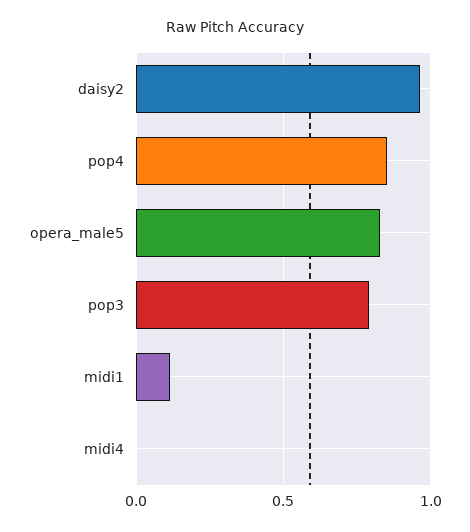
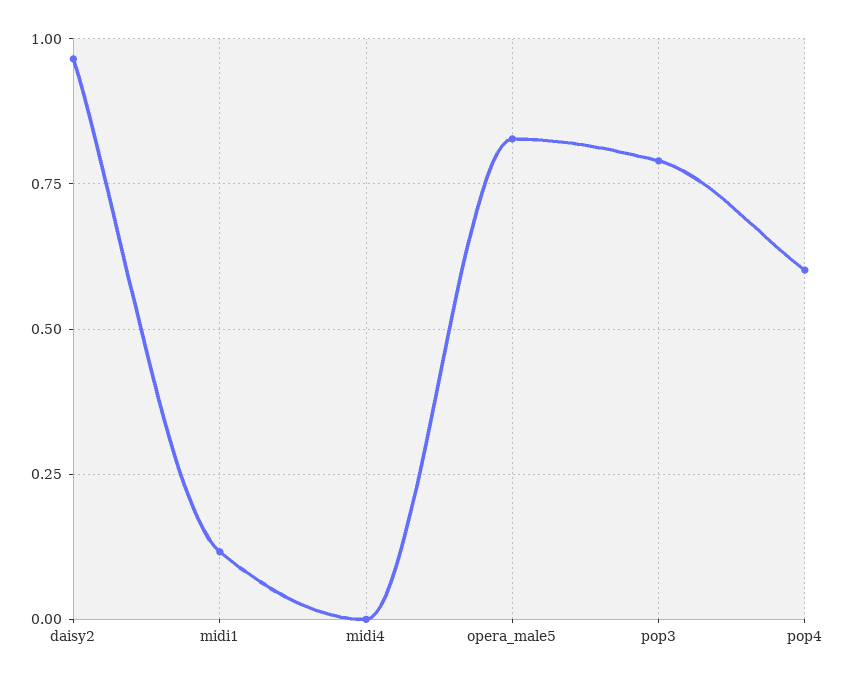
  {
    "daisy2": 0.975,
-   "pop4": 0.85,
+   "pop4": 0.6,
    "opera_male5": 0.825,
    "pop3": 0.8,
    "midi1": 0.125,
    "midi4": 0
  }

